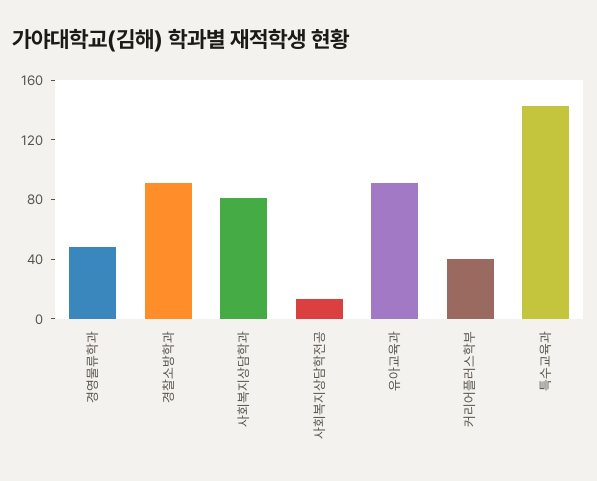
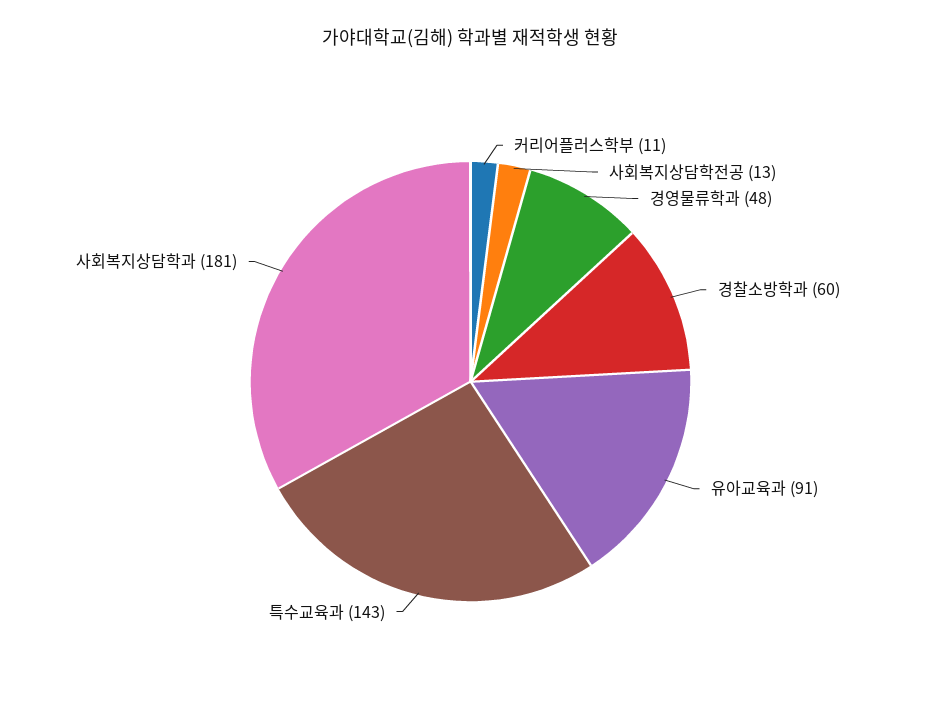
  {
    "경영물류학과": 48,
-   "경찰소방학과": 90,
+   "경찰소방학과": 60,
-   "사회복지상담학과": 80,
+   "사회복지상담학과": 181,
    "사회복지상담학전공": 13,
    "유아교육과": 91,
-   "커리어플러스학부": 40,
+   "커리어플러스학부": 11,
    "특수교육과": 143
  }

